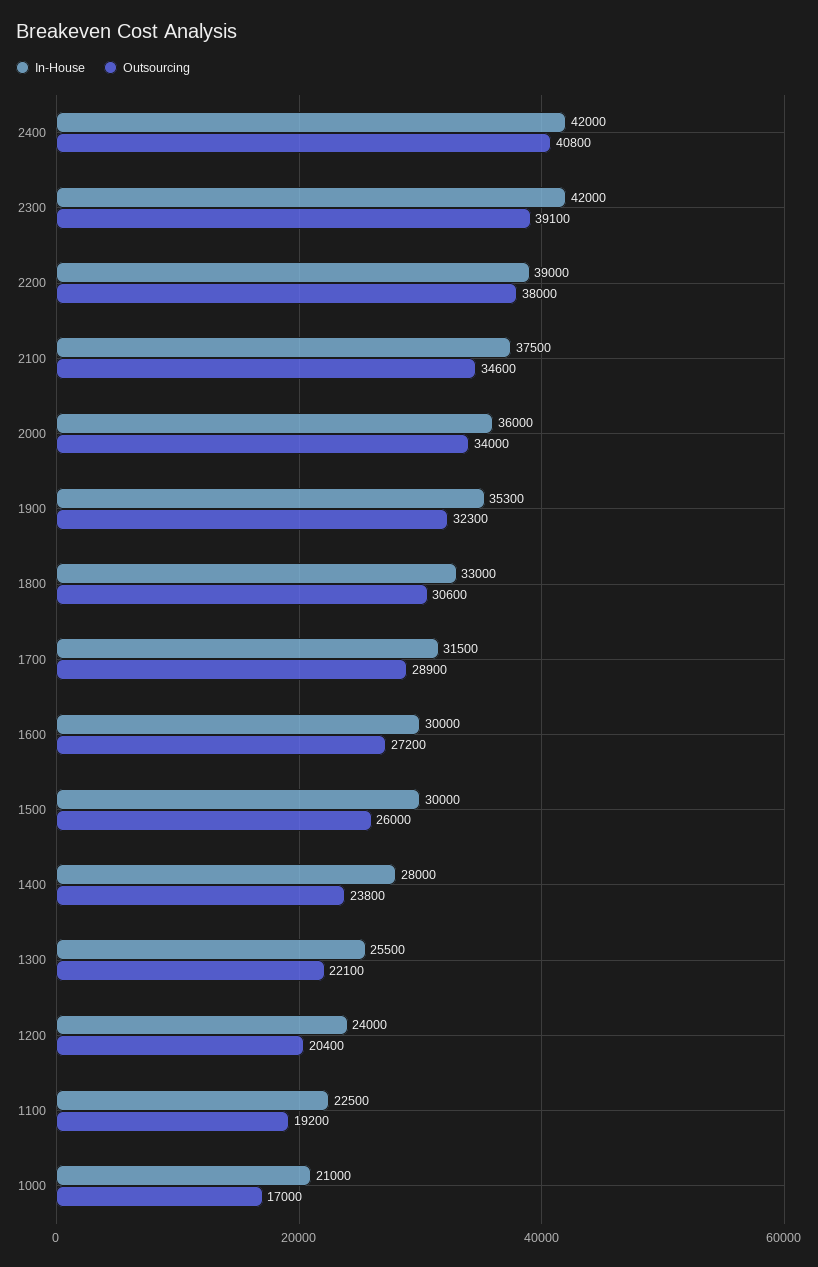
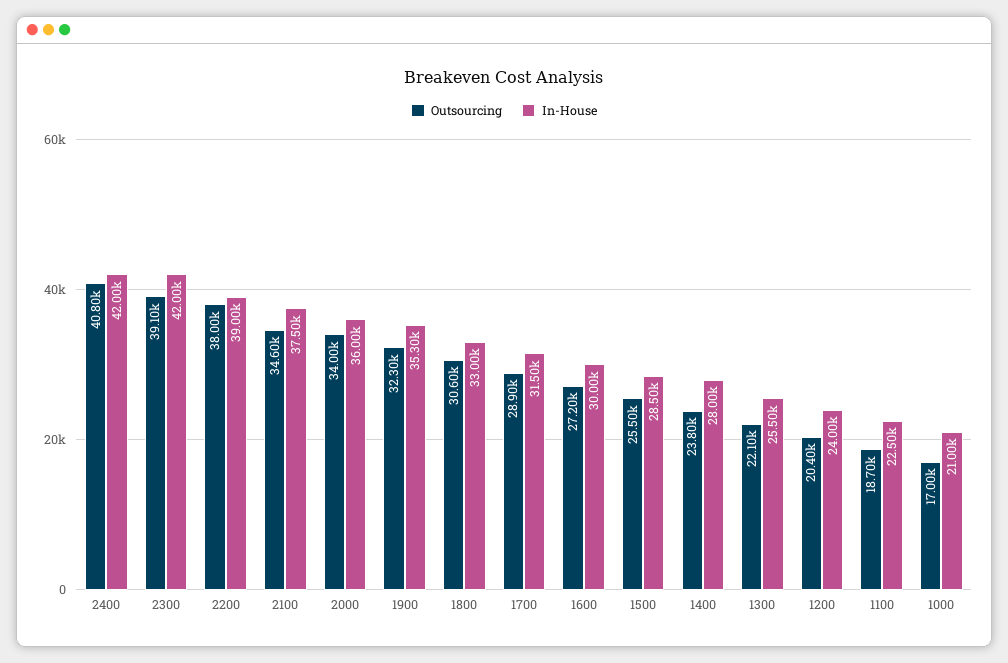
  {
    "In-House": {
      "2400": 42000,
      "2300": 42000,
      "2200": 39000,
      "2100": 37500,
      "2000": 36000,
      "1900": 35300,
      "1800": 33000,
      "1700": 31500,
      "1600": 30000,
-     "1500": 30000,
+     "1500": 28500,
      "1400": 28000,
      "1300": 25500,
      "1200": 24000,
      "1100": 22500,
      "1000": 21000
    },
    "Outsourcing": {
      "2400": 40800,
      "2300": 39100,
      "2200": 38000,
      "2100": 34600,
      "2000": 34000,
      "1900": 32300,
      "1800": 30600,
      "1700": 28900,
      "1600": 27200,
-     "1500": 26000,
+     "1500": 25500,
      "1400": 23800,
      "1300": 22100,
      "1200": 20400,
-     "1100": 19200,
+     "1100": 18700,
      "1000": 17000
    }
  }

